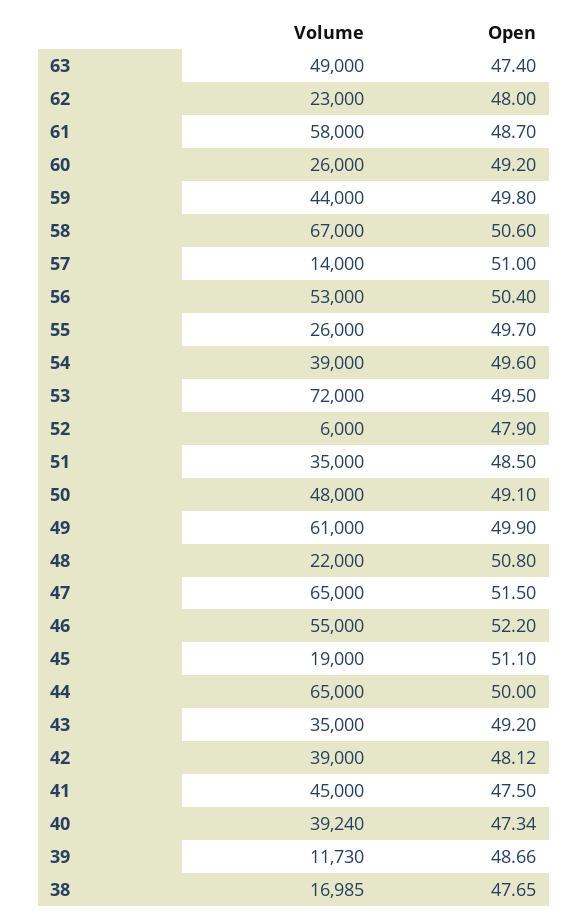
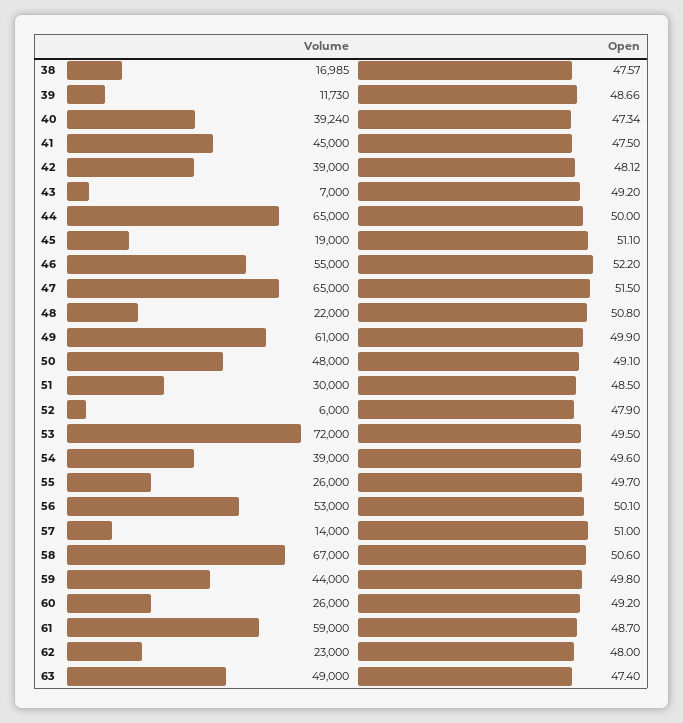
  {
    "Volume": {
      "63": 49000,
      "62": 23000,
-     "61": 58000,
+     "61": 59000,
      "60": 26000,
      "59": 44000,
      "58": 67000,
      "57": 14000,
      "56": 53000,
      "55": 26000,
      "54": 39000,
      "53": 72000,
      "52": 6000,
-     "51": 35000,
+     "51": 30000,
      "50": 48000,
      "49": 61000,
      "48": 22000,
      "47": 65000,
      "46": 55000,
      "45": 19000,
      "44": 65000,
-     "43": 35000,
+     "43": 7000,
      "42": 39000,
      "41": 45000,
      "40": 39240,
      "39": 11730,
      "38": 16985
    },
    "Open": {
      "63": 47.4,
      "62": 48,
      "61": 48.7,
      "60": 49.2,
      "59": 49.8,
      "58": 50.6,
      "57": 51,
-     "56": 50.4,
+     "56": 50.1,
      "55": 49.7,
      "54": 49.6,
      "53": 49.5,
      "52": 47.9,
      "51": 48.5,
      "50": 49.1,
      "49": 49.9,
      "48": 50.8,
      "47": 51.5,
      "46": 52.2,
      "45": 51.1,
      "44": 50,
      "43": 49.2,
      "42": 48.12,
      "41": 47.5,
      "40": 47.34,
      "39": 48.66,
-     "38": 47.65
+     "38": 47.57
    }
  }

